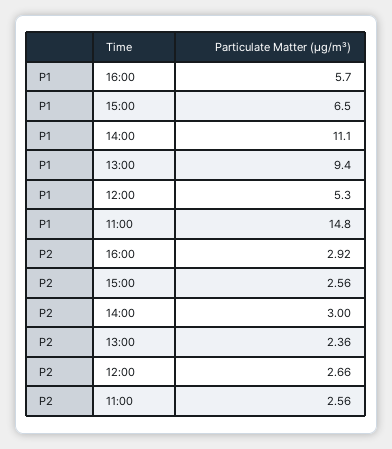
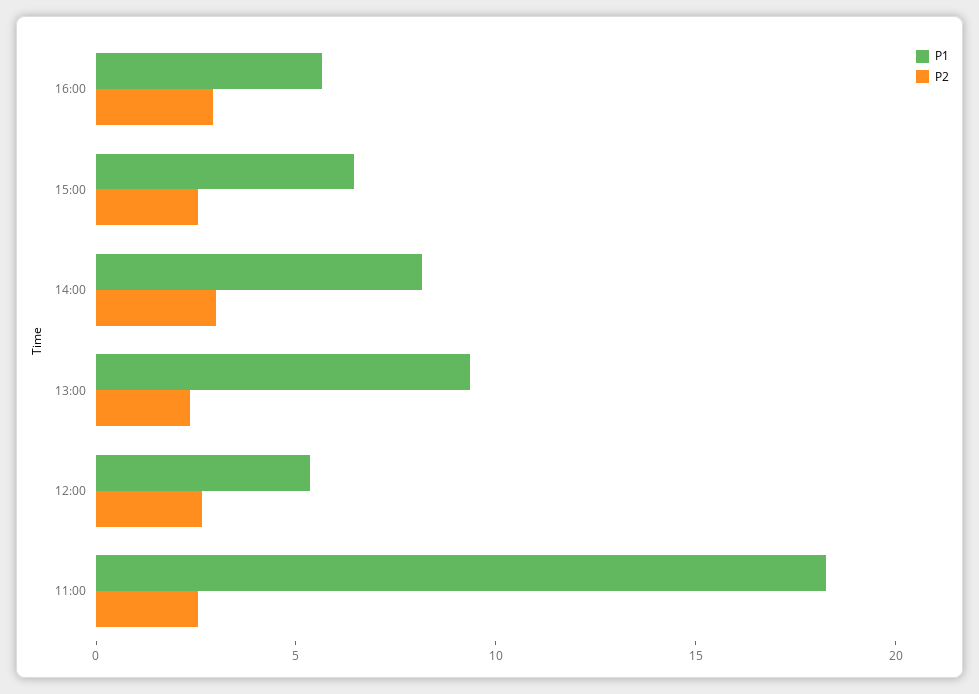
  {
    "P1": {
      "16:00": 5.7,
      "15:00": 6.5,
-     "14:00": 11.1,
+     "14:00": 8,
      "13:00": 9.4,
      "12:00": 5.3,
-     "11:00": 14.8
+     "11:00": 18
    },
    "P2": {
      "16:00": 2.92,
      "15:00": 2.56,
      "14:00": 3,
      "13:00": 2.36,
      "12:00": 2.66,
      "11:00": 2.56
    }
  }

